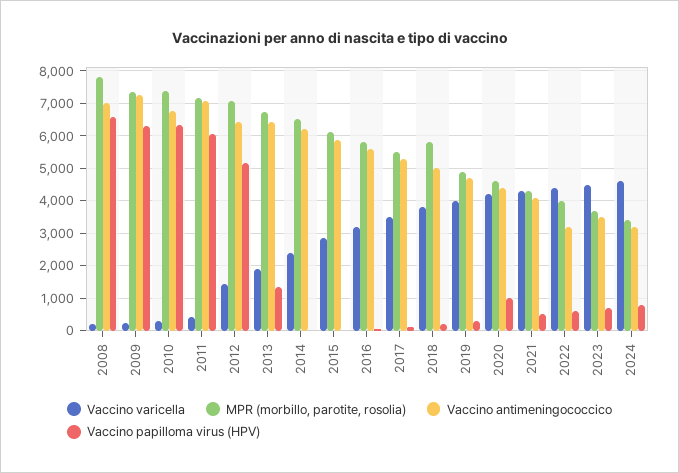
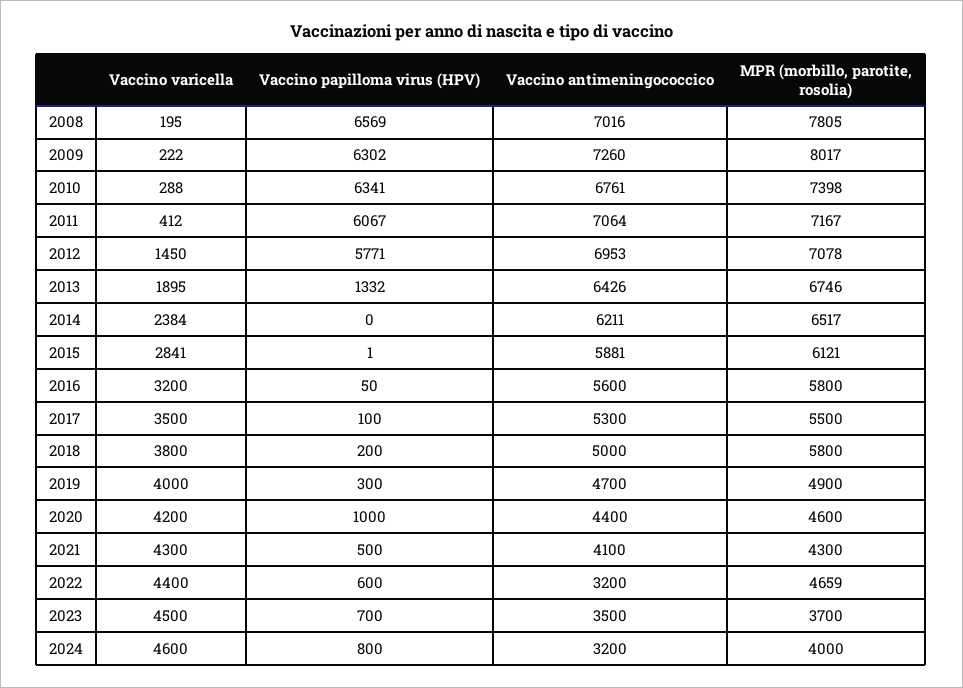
  {
    "Vaccino varicella": {
      "2008": 195,
      "2009": 222,
      "2010": 288,
      "2011": 412,
      "2012": 1450,
      "2013": 1895,
      "2014": 2384,
      "2015": 2841,
      "2016": 3200,
      "2017": 3500,
      "2018": 3800,
      "2019": 4000,
      "2020": 4200,
      "2021": 4300,
      "2022": 4400,
      "2023": 4500,
      "2024": 4600
    },
    "MPR (morbillo, parotite, rosolia)": {
      "2008": 7805,
-     "2009": 7400,
+     "2009": 8017,
      "2010": 7398,
      "2011": 7167,
      "2012": 7078,
      "2013": 6746,
      "2014": 6517,
      "2015": 6121,
      "2016": 5800,
      "2017": 5500,
      "2018": 5800,
      "2019": 4900,
      "2020": 4600,
      "2021": 4300,
-     "2022": 4000,
+     "2022": 4659,
      "2023": 3700,
-     "2024": 3400
+     "2024": 4000
    },
    "Vaccino antimeningococcico": {
      "2008": 7016,
      "2009": 7260,
      "2010": 6761,
      "2011": 7064,
-     "2012": 6400,
+     "2012": 6953,
      "2013": 6426,
      "2014": 6211,
      "2015": 5881,
      "2016": 5600,
      "2017": 5300,
      "2018": 5000,
      "2019": 4700,
      "2020": 4400,
      "2021": 4100,
      "2022": 3200,
      "2023": 3500,
      "2024": 3200
    },
    "Vaccino papilloma virus (HPV)": {
      "2008": 6569,
      "2009": 6302,
      "2010": 6341,
      "2011": 6067,
-     "2012": 5200,
+     "2012": 5771,
      "2013": 1332,
      "2014": 0,
      "2015": 1,
      "2016": 50,
      "2017": 100,
      "2018": 200,
      "2019": 300,
      "2020": 1000,
      "2021": 500,
      "2022": 600,
      "2023": 700,
      "2024": 800
    }
  }

